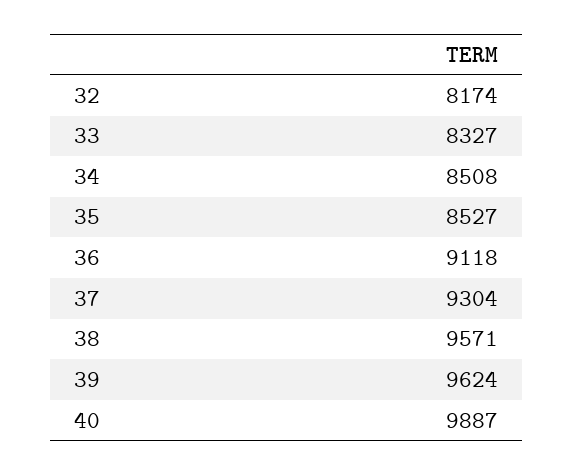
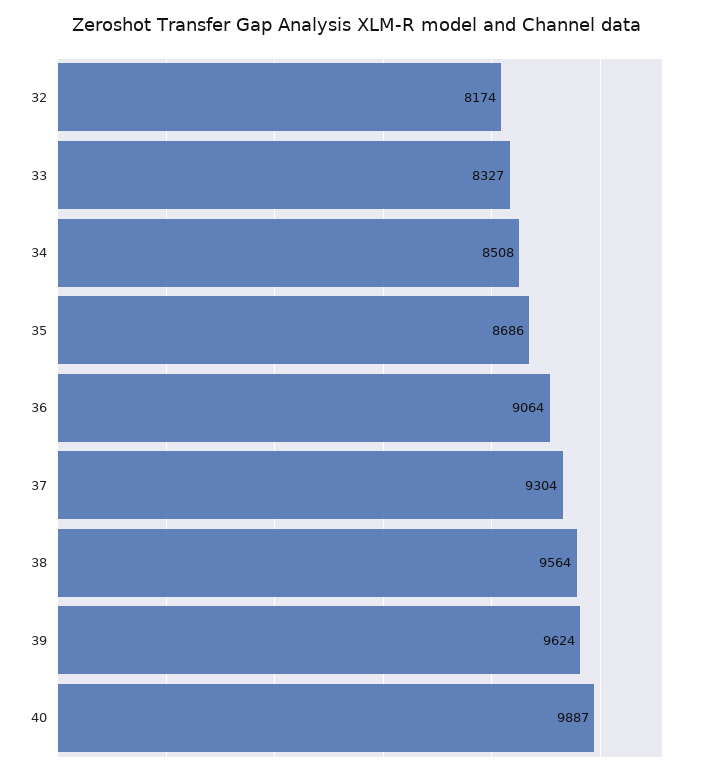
  {
    "32": 8174,
    "33": 8327,
    "34": 8508,
-   "35": 8527,
+   "35": 8686,
-   "36": 9118,
+   "36": 9064,
    "37": 9304,
-   "38": 9571,
+   "38": 9564,
    "39": 9624,
    "40": 9887
  }

